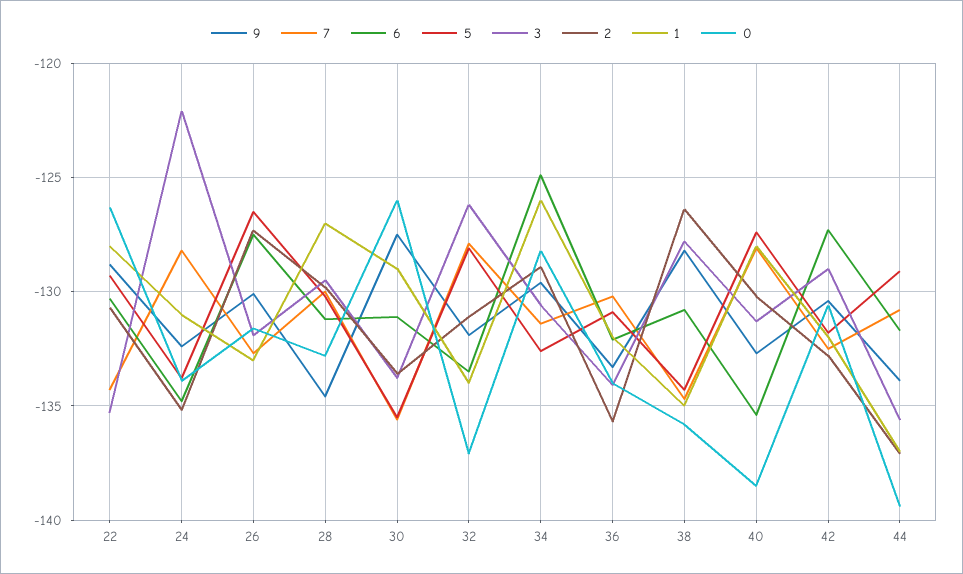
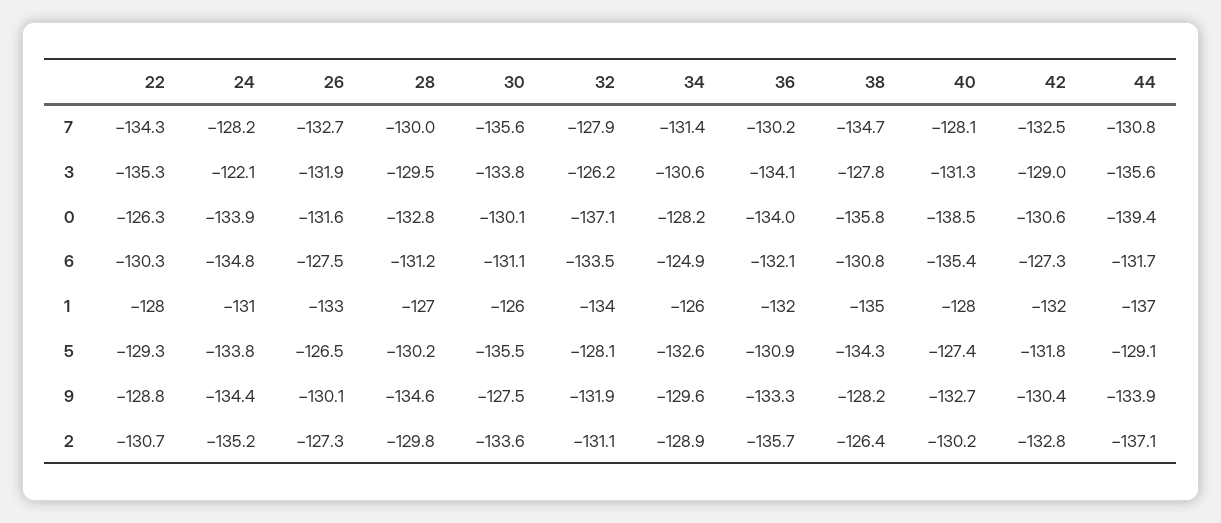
  {
    "9": {
      "22": -128.8,
-     "24": -132.5,
+     "24": -134.4,
      "26": -130.1,
      "28": -134.6,
      "30": -127.5,
      "32": -131.9,
      "34": -129.6,
      "36": -133.3,
      "38": -128.2,
      "40": -132.7,
      "42": -130.4,
      "44": -133.9
    },
    "7": {
      "22": -134.3,
      "24": -128.2,
      "26": -132.7,
      "28": -130,
      "30": -135.6,
      "32": -127.9,
      "34": -131.4,
      "36": -130.2,
      "38": -134.7,
      "40": -128.1,
      "42": -132.5,
      "44": -130.8
    },
    "6": {
      "22": -130.3,
      "24": -134.8,
      "26": -127.5,
      "28": -131.2,
      "30": -131.1,
      "32": -133.5,
      "34": -124.9,
      "36": -132.1,
      "38": -130.8,
      "40": -135.4,
      "42": -127.3,
      "44": -131.7
    },
    "5": {
      "22": -129.3,
      "24": -133.8,
      "26": -126.5,
      "28": -130.2,
      "30": -135.5,
      "32": -128.1,
      "34": -132.6,
      "36": -130.9,
      "38": -134.3,
      "40": -127.4,
      "42": -131.8,
      "44": -129.1
    },
    "3": {
      "22": -135.3,
      "24": -122.1,
      "26": -131.9,
      "28": -129.5,
      "30": -133.8,
      "32": -126.2,
      "34": -130.6,
      "36": -134.1,
      "38": -127.8,
      "40": -131.3,
      "42": -129,
      "44": -135.6
    },
    "2": {
      "22": -130.7,
      "24": -135.2,
      "26": -127.3,
      "28": -129.8,
      "30": -133.6,
      "32": -131.1,
      "34": -128.9,
      "36": -135.7,
      "38": -126.4,
      "40": -130.2,
      "42": -132.8,
      "44": -137.1
    },
    "1": {
      "22": -128,
      "24": -131,
      "26": -133,
      "28": -127,
-     "30": -129,
+     "30": -126,
      "32": -134,
      "34": -126,
      "36": -132,
      "38": -135,
      "40": -128,
      "42": -132,
      "44": -137
    },
    "0": {
      "22": -126.3,
      "24": -133.9,
      "26": -131.6,
      "28": -132.8,
-     "30": -126,
+     "30": -130.1,
      "32": -137.1,
      "34": -128.2,
      "36": -134,
      "38": -135.8,
      "40": -138.5,
      "42": -130.6,
      "44": -139.4
    }
  }

